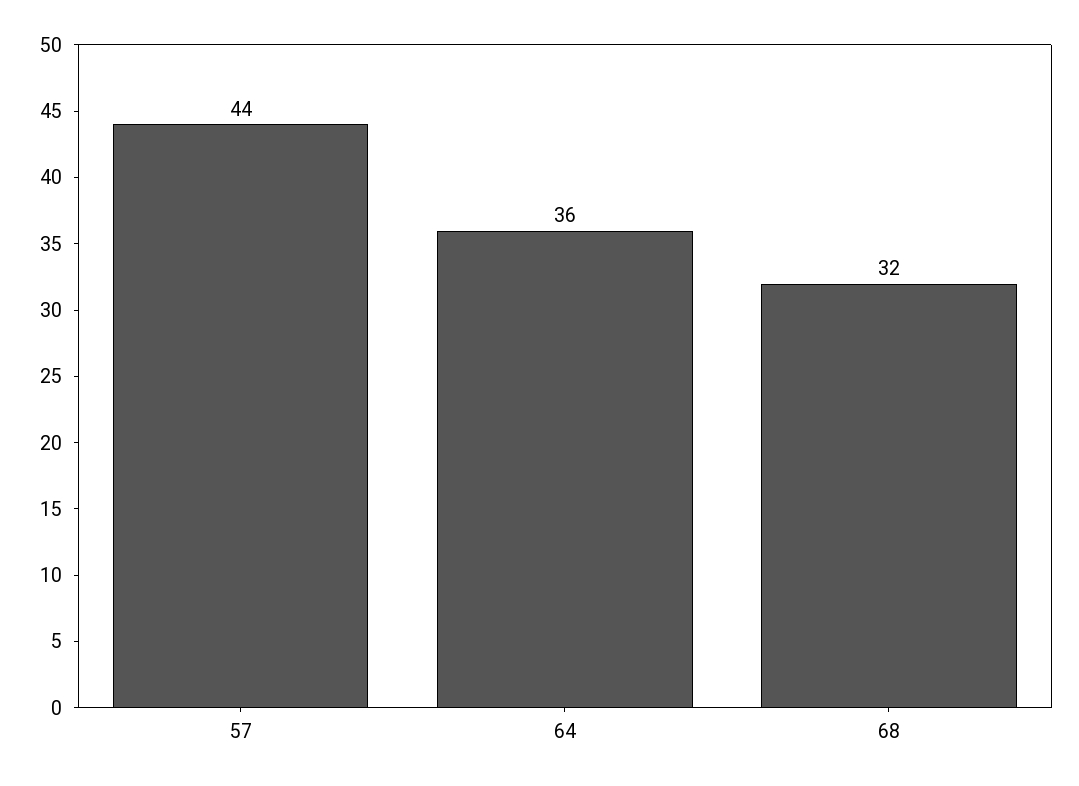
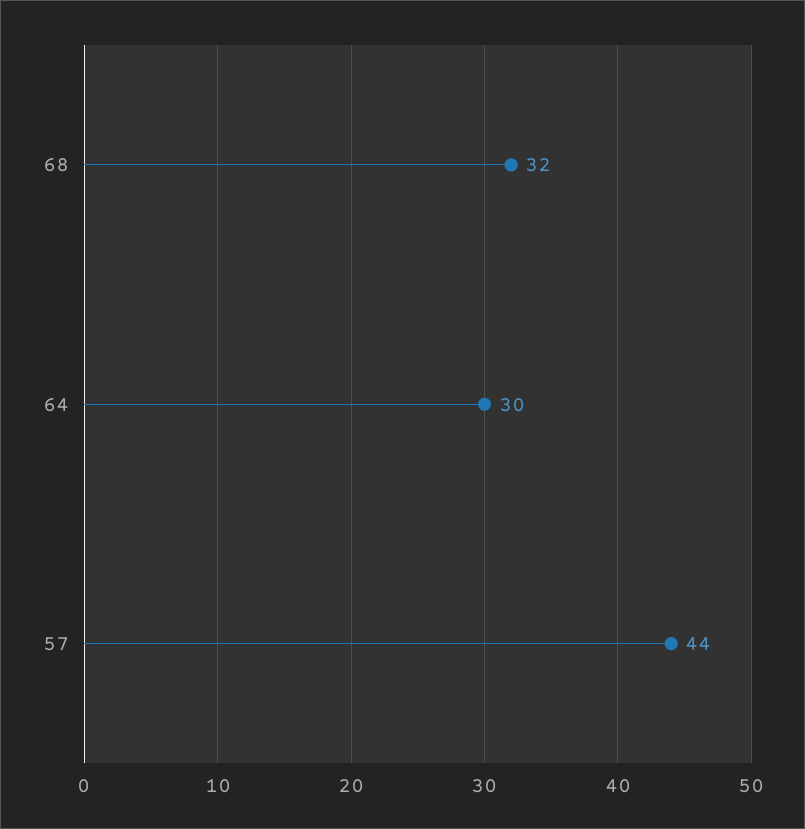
  {
    "57": 44,
-   "64": 36,
+   "64": 30,
    "68": 32
  }

